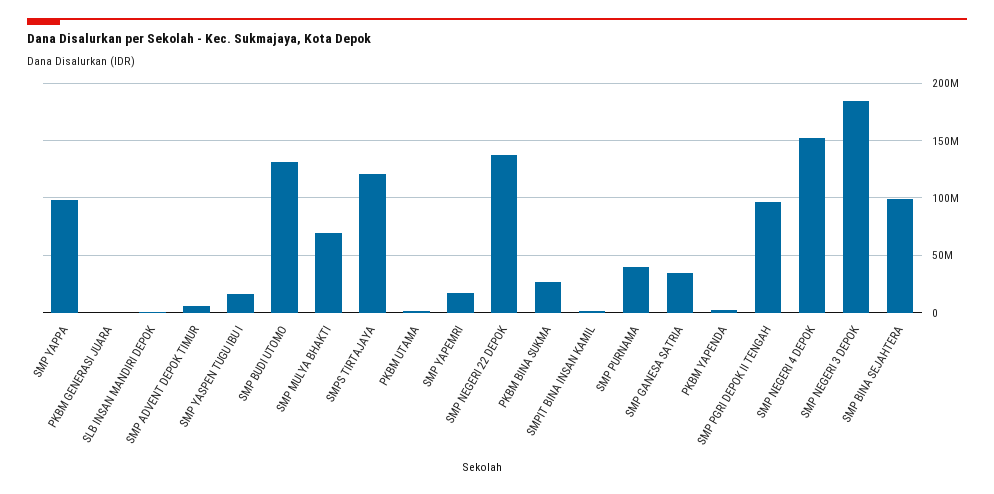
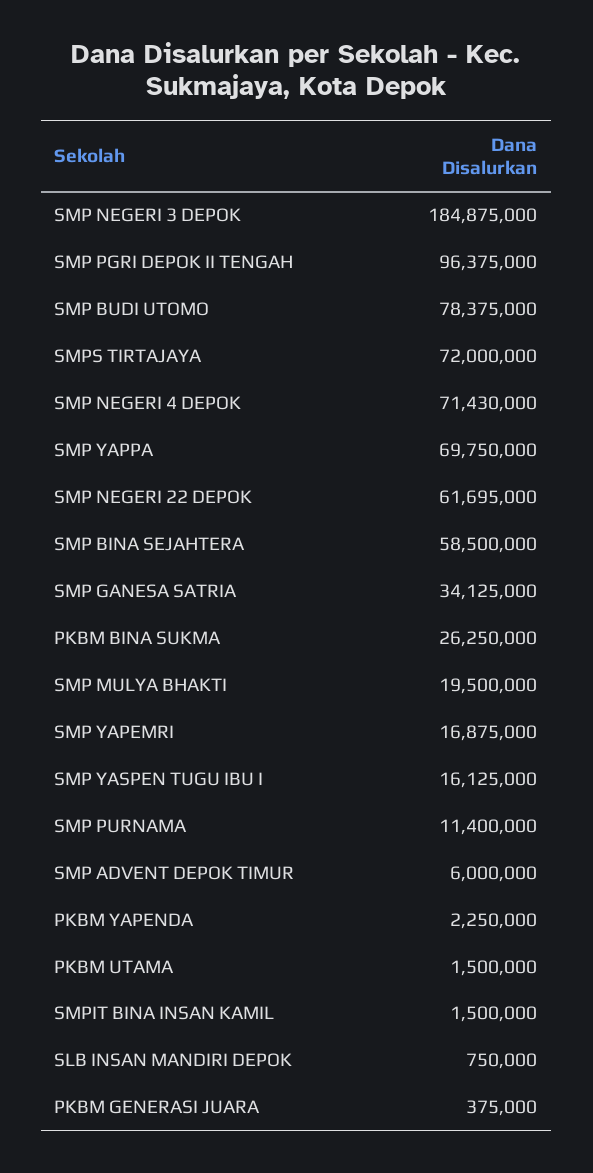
  {
-   "SMP YAPPA": 100000000,
+   "SMP YAPPA": 69750000,
    "PKBM GENERASI JUARA": 375000,
    "SLB INSAN MANDIRI DEPOK": 750000,
    "SMP ADVENT DEPOK TIMUR": 6000000,
    "SMP YASPEN TUGU IBU I": 16125000,
-   "SMP BUDI UTOMO": 130000000,
+   "SMP BUDI UTOMO": 78375000,
-   "SMP MULYA BHAKTI": 70000000,
+   "SMP MULYA BHAKTI": 19500000,
-   "SMPS TIRTAJAYA": 120000000,
+   "SMPS TIRTAJAYA": 72000000,
    "PKBM UTAMA": 1500000,
    "SMP YAPEMRI": 16875000,
-   "SMP NEGERI 22 DEPOK": 140000000,
+   "SMP NEGERI 22 DEPOK": 61695000,
    "PKBM BINA SUKMA": 26250000,
    "SMPIT BINA INSAN KAMIL": 1500000,
-   "SMP PURNAMA": 40000000,
+   "SMP PURNAMA": 11400000,
    "SMP GANESA SATRIA": 34125000,
    "PKBM YAPENDA": 2250000,
    "SMP PGRI DEPOK II TENGAH": 96375000,
-   "SMP NEGERI 4 DEPOK": 150000000,
+   "SMP NEGERI 4 DEPOK": 71430000,
    "SMP NEGERI 3 DEPOK": 184875000,
-   "SMP BINA SEJAHTERA": 100000000
+   "SMP BINA SEJAHTERA": 58500000
  }

